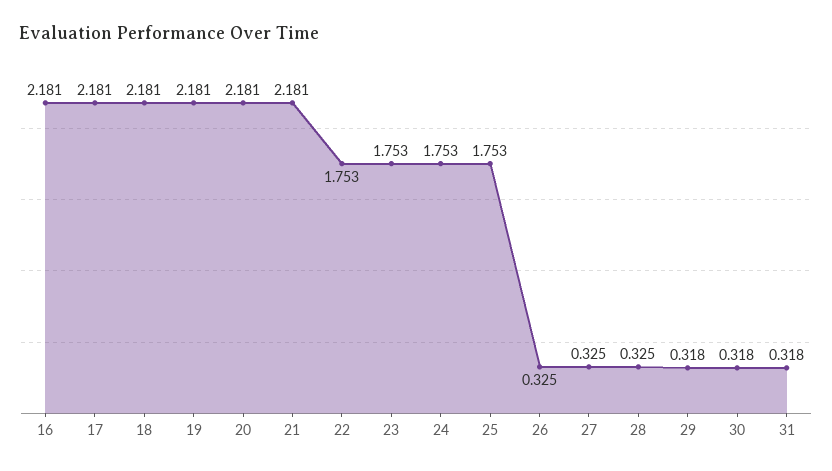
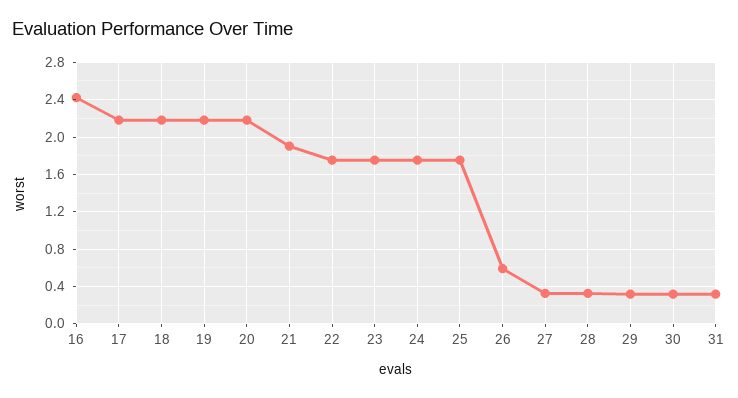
  {
-   "16": 2.181,
+   "16": 2.4,
    "17": 2.181,
    "18": 2.181,
    "19": 2.181,
    "20": 2.181,
-   "21": 2.181,
+   "21": 1.9,
    "22": 1.753,
    "23": 1.753,
    "24": 1.753,
    "25": 1.753,
-   "26": 0.325,
+   "26": 0.6,
    "27": 0.325,
    "28": 0.325,
    "29": 0.318,
    "30": 0.318,
    "31": 0.318
  }

